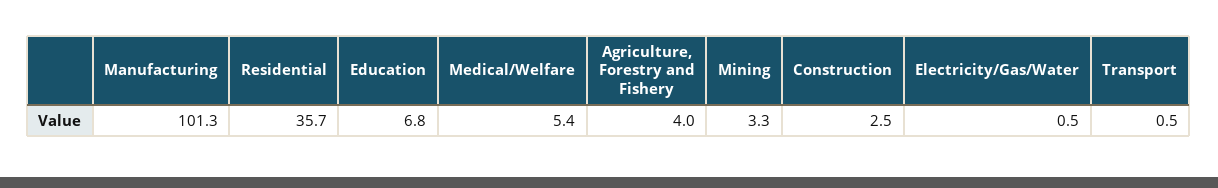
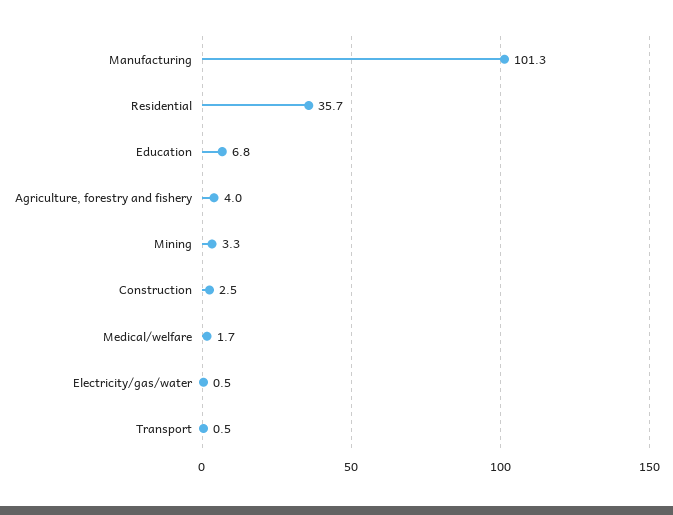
  {
    "Manufacturing": 101.3,
    "Residential": 35.7,
    "Education": 6.8,
-   "Medical/Welfare": 5.4,
+   "Medical/Welfare": 1.7,
    "Agriculture, Forestry and Fishery": 4,
    "Mining": 3.3,
    "Construction": 2.5,
    "Electricity/Gas/Water": 0.5,
    "Transport": 0.5
  }

